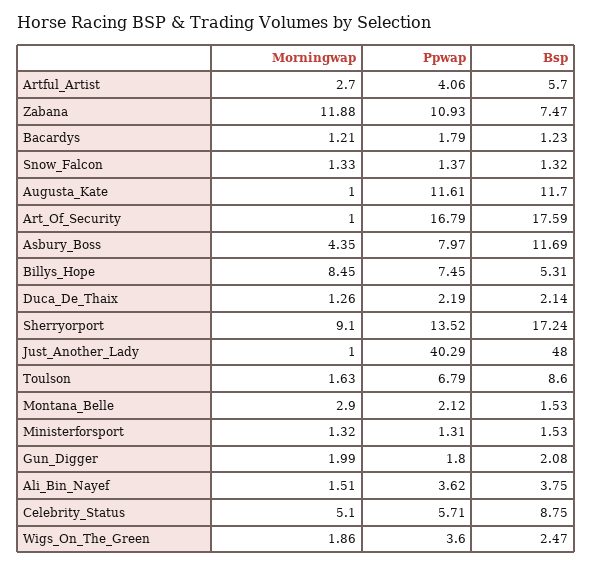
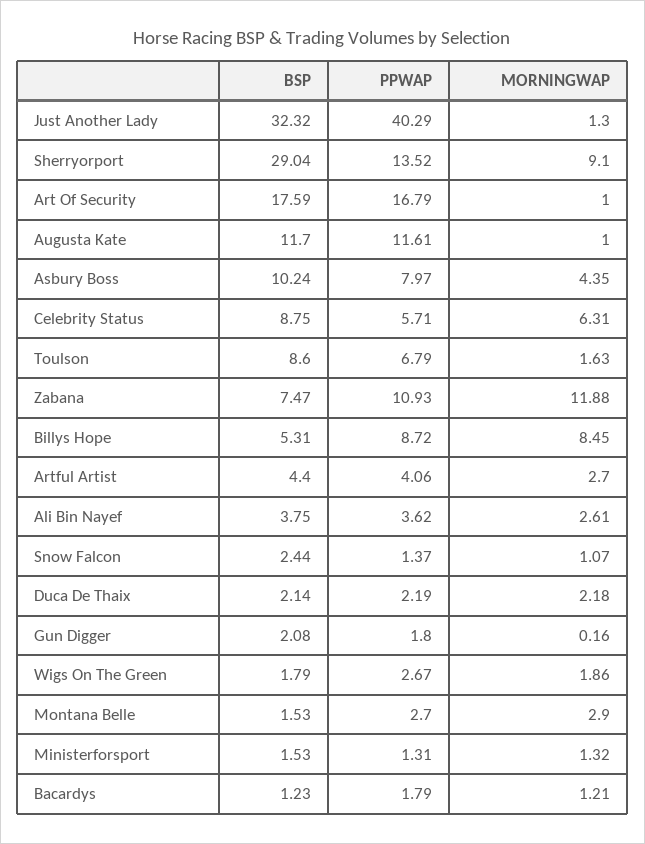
  {
    "Morningwap": {
      "Artful_Artist": 2.7,
      "Zabana": 11.88,
      "Bacardys": 1.21,
-     "Snow_Falcon": 1.33,
+     "Snow_Falcon": 1.07,
      "Augusta_Kate": 1,
      "Art_Of_Security": 1,
      "Asbury_Boss": 4.35,
      "Billys_Hope": 8.45,
-     "Duca_De_Thaix": 1.26,
+     "Duca_De_Thaix": 2.18,
      "Sherryorport": 9.1,
-     "Just_Another_Lady": 1,
+     "Just_Another_Lady": 1.3,
      "Toulson": 1.63,
      "Montana_Belle": 2.9,
      "Ministerforsport": 1.32,
-     "Gun_Digger": 1.99,
+     "Gun_Digger": 0.16,
-     "Ali_Bin_Nayef": 1.51,
+     "Ali_Bin_Nayef": 2.61,
-     "Celebrity_Status": 5.1,
+     "Celebrity_Status": 6.31,
      "Wigs_On_The_Green": 1.86
    },
    "Ppwap": {
      "Artful_Artist": 4.06,
      "Zabana": 10.93,
      "Bacardys": 1.79,
      "Snow_Falcon": 1.37,
      "Augusta_Kate": 11.61,
      "Art_Of_Security": 16.79,
      "Asbury_Boss": 7.97,
-     "Billys_Hope": 7.45,
+     "Billys_Hope": 8.72,
      "Duca_De_Thaix": 2.19,
      "Sherryorport": 13.52,
      "Just_Another_Lady": 40.29,
      "Toulson": 6.79,
-     "Montana_Belle": 2.12,
+     "Montana_Belle": 2.7,
      "Ministerforsport": 1.31,
      "Gun_Digger": 1.8,
      "Ali_Bin_Nayef": 3.62,
      "Celebrity_Status": 5.71,
-     "Wigs_On_The_Green": 3.6
+     "Wigs_On_The_Green": 2.67
    },
    "Bsp": {
-     "Artful_Artist": 5.7,
+     "Artful_Artist": 4.4,
      "Zabana": 7.47,
      "Bacardys": 1.23,
-     "Snow_Falcon": 1.32,
+     "Snow_Falcon": 2.44,
      "Augusta_Kate": 11.7,
      "Art_Of_Security": 17.59,
-     "Asbury_Boss": 11.69,
+     "Asbury_Boss": 10.24,
      "Billys_Hope": 5.31,
      "Duca_De_Thaix": 2.14,
-     "Sherryorport": 17.24,
+     "Sherryorport": 29.04,
-     "Just_Another_Lady": 48,
+     "Just_Another_Lady": 32.32,
      "Toulson": 8.6,
      "Montana_Belle": 1.53,
      "Ministerforsport": 1.53,
      "Gun_Digger": 2.08,
      "Ali_Bin_Nayef": 3.75,
      "Celebrity_Status": 8.75,
-     "Wigs_On_The_Green": 2.47
+     "Wigs_On_The_Green": 1.79
    }
  }

